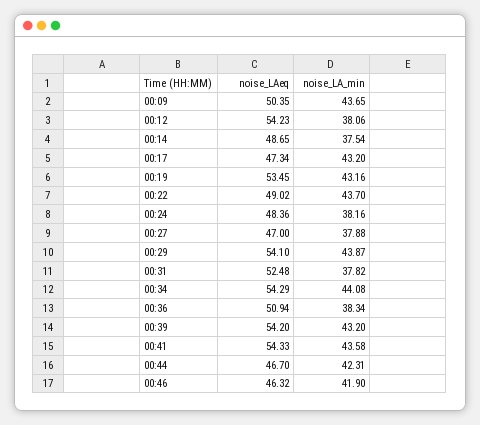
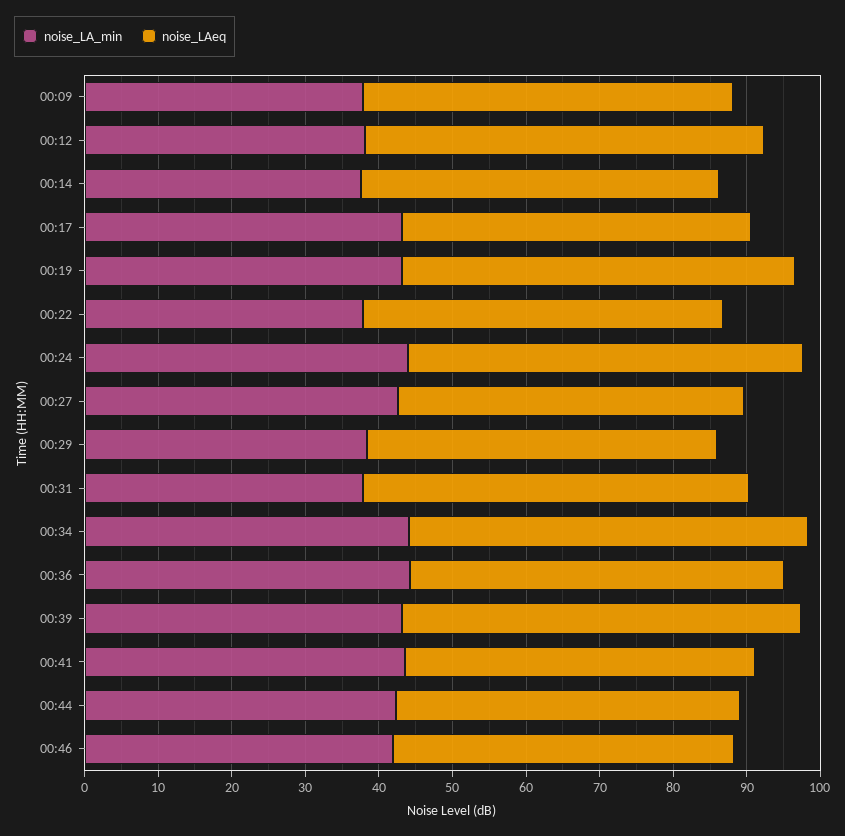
  {
    "noise_LAeq": {
      "00:09": 50.35,
      "00:12": 54.23,
      "00:14": 48.65,
      "00:17": 47.34,
      "00:19": 53.45,
      "00:22": 49.02,
-     "00:24": 48.36,
+     "00:24": 54,
      "00:27": 47,
-     "00:29": 54.1,
+     "00:29": 48,
      "00:31": 52.48,
      "00:34": 54.29,
      "00:36": 50.94,
      "00:39": 54.2,
-     "00:41": 54.33,
+     "00:41": 48,
      "00:44": 46.7,
      "00:46": 46.32
    },
    "noise_LA_min": {
-     "00:09": 43.65,
+     "00:09": 38,
      "00:12": 38.06,
      "00:14": 37.54,
      "00:17": 43.2,
      "00:19": 43.16,
-     "00:22": 43.7,
+     "00:22": 38,
-     "00:24": 38.16,
+     "00:24": 44,
-     "00:27": 37.88,
+     "00:27": 42,
-     "00:29": 43.87,
+     "00:29": 38,
      "00:31": 37.82,
      "00:34": 44.08,
-     "00:36": 38.34,
+     "00:36": 44,
      "00:39": 43.2,
      "00:41": 43.58,
      "00:44": 42.31,
      "00:46": 41.9
    }
  }

